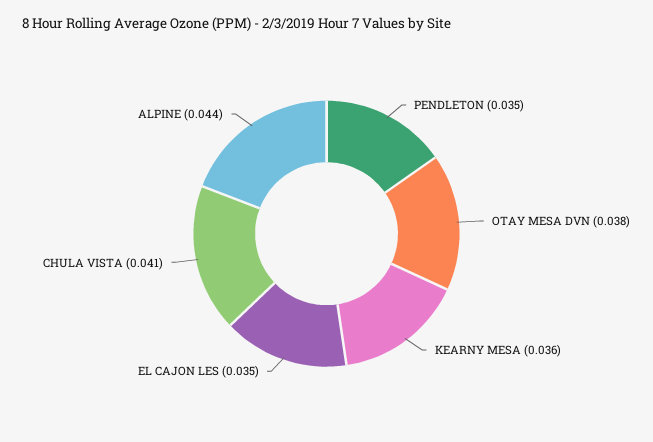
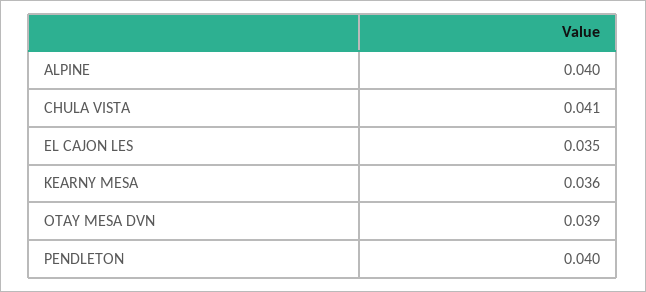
  {
-   "PENDLETON": 0.035,
+   "PENDLETON": 0.04,
-   "OTAY MESA DVN": 0.038,
+   "OTAY MESA DVN": 0.039,
    "KEARNY MESA": 0.036,
    "EL CAJON LES": 0.035,
    "CHULA VISTA": 0.041,
-   "ALPINE": 0.044
+   "ALPINE": 0.04
  }

